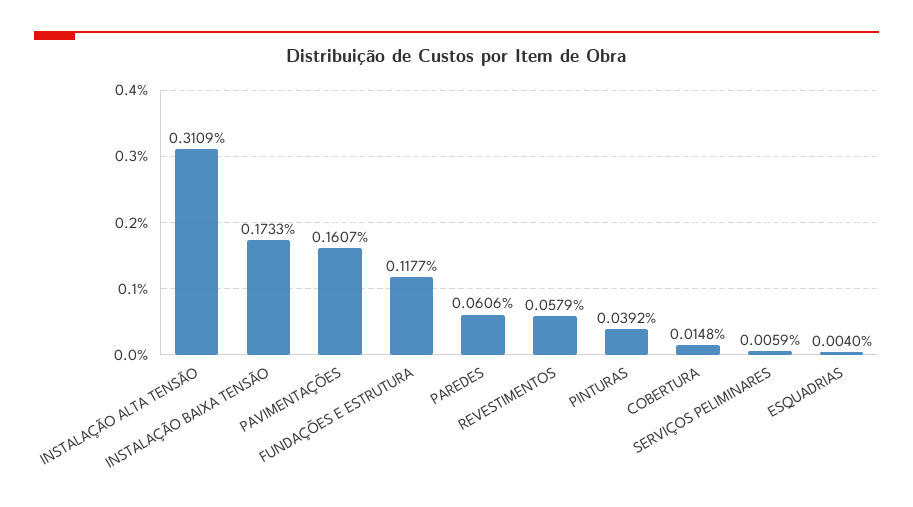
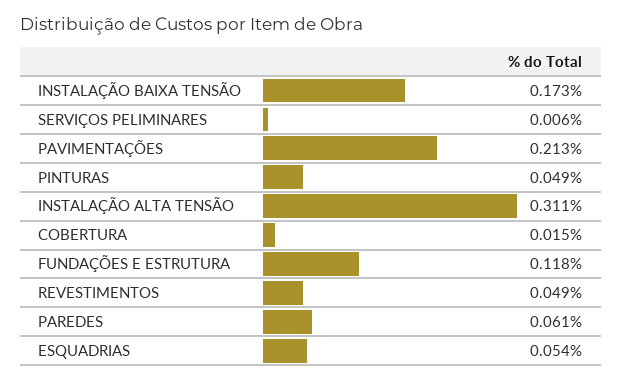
  {
    "INSTALAÇÃO ALTA TENSÃO": 0.3109,
    "INSTALAÇÃO BAIXA TENSÃO": 0.1733,
-   "PAVIMENTAÇÕES": 0.1607,
+   "PAVIMENTAÇÕES": 0.213,
    "FUNDAÇÕES E ESTRUTURA": 0.1177,
    "PAREDES": 0.0606,
-   "REVESTIMENTOS": 0.0579,
+   "REVESTIMENTOS": 0.049,
-   "PINTURAS": 0.0392,
+   "PINTURAS": 0.049,
    "COBERTURA": 0.0148,
    "SERVIÇOS PELIMINARES": 0.0059,
-   "ESQUADRIAS": 0.004
+   "ESQUADRIAS": 0.054
  }

